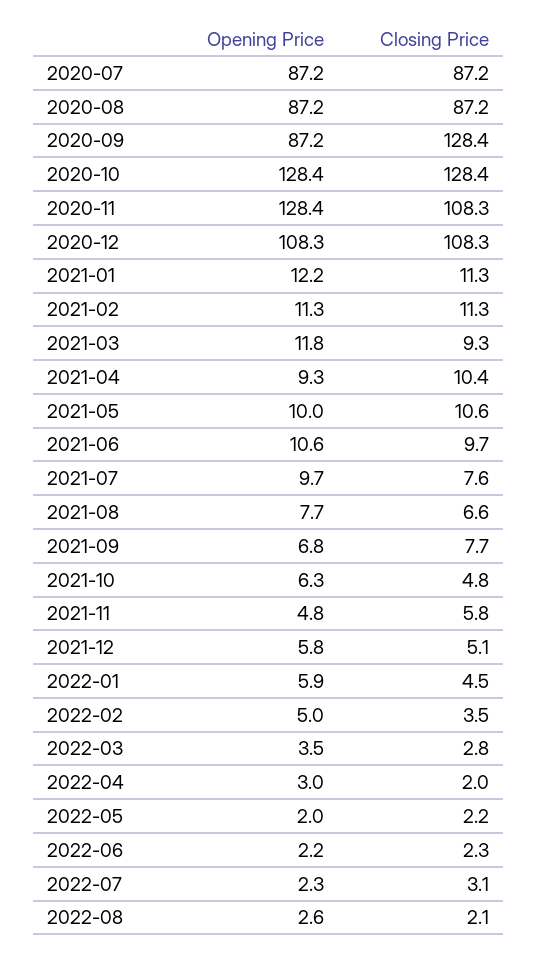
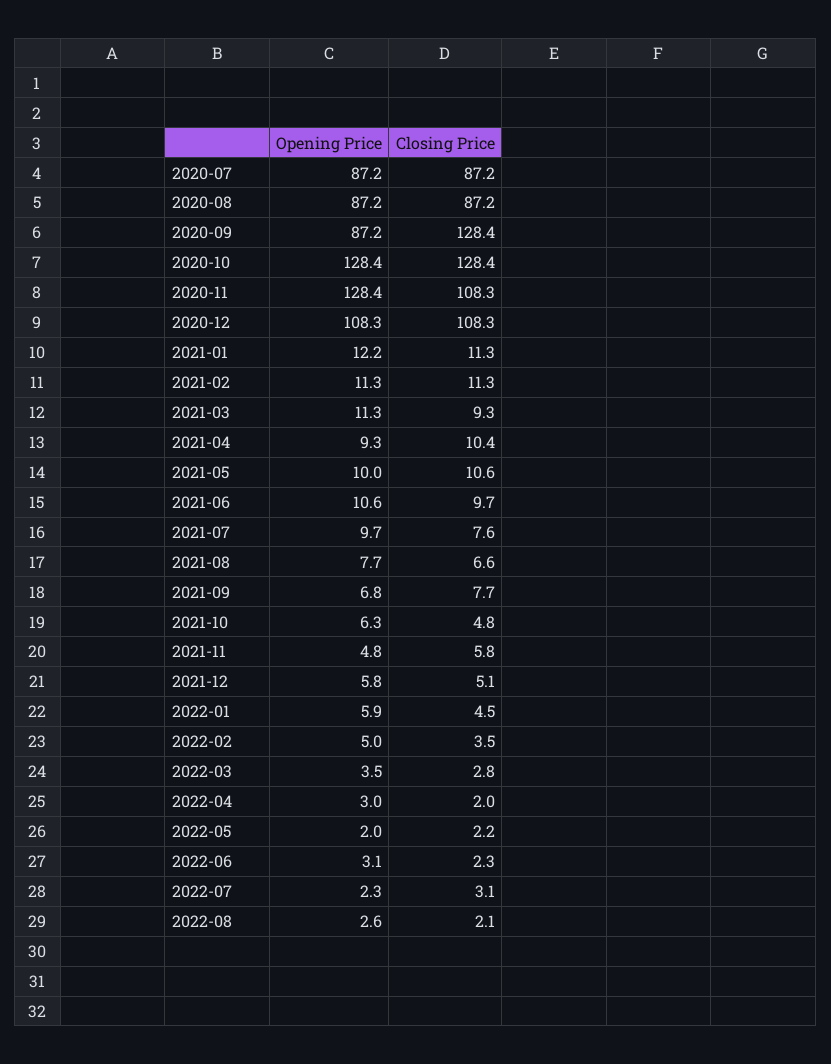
  {
    "Opening Price": {
      "2020-07": 87.2,
      "2020-08": 87.2,
      "2020-09": 87.2,
      "2020-10": 128.4,
      "2020-11": 128.4,
      "2020-12": 108.3,
      "2021-01": 12.2,
      "2021-02": 11.3,
-     "2021-03": 11.8,
+     "2021-03": 11.3,
      "2021-04": 9.3,
      "2021-05": 10,
      "2021-06": 10.6,
      "2021-07": 9.7,
      "2021-08": 7.7,
      "2021-09": 6.8,
      "2021-10": 6.3,
      "2021-11": 4.8,
      "2021-12": 5.8,
      "2022-01": 5.9,
      "2022-02": 5,
      "2022-03": 3.5,
      "2022-04": 3,
      "2022-05": 2,
-     "2022-06": 2.2,
+     "2022-06": 3.1,
      "2022-07": 2.3,
      "2022-08": 2.6
    },
    "Closing Price": {
      "2020-07": 87.2,
      "2020-08": 87.2,
      "2020-09": 128.4,
      "2020-10": 128.4,
      "2020-11": 108.3,
      "2020-12": 108.3,
      "2021-01": 11.3,
      "2021-02": 11.3,
      "2021-03": 9.3,
      "2021-04": 10.4,
      "2021-05": 10.6,
      "2021-06": 9.7,
      "2021-07": 7.6,
      "2021-08": 6.6,
      "2021-09": 7.7,
      "2021-10": 4.8,
      "2021-11": 5.8,
      "2021-12": 5.1,
      "2022-01": 4.5,
      "2022-02": 3.5,
      "2022-03": 2.8,
      "2022-04": 2,
      "2022-05": 2.2,
      "2022-06": 2.3,
      "2022-07": 3.1,
      "2022-08": 2.1
    }
  }

